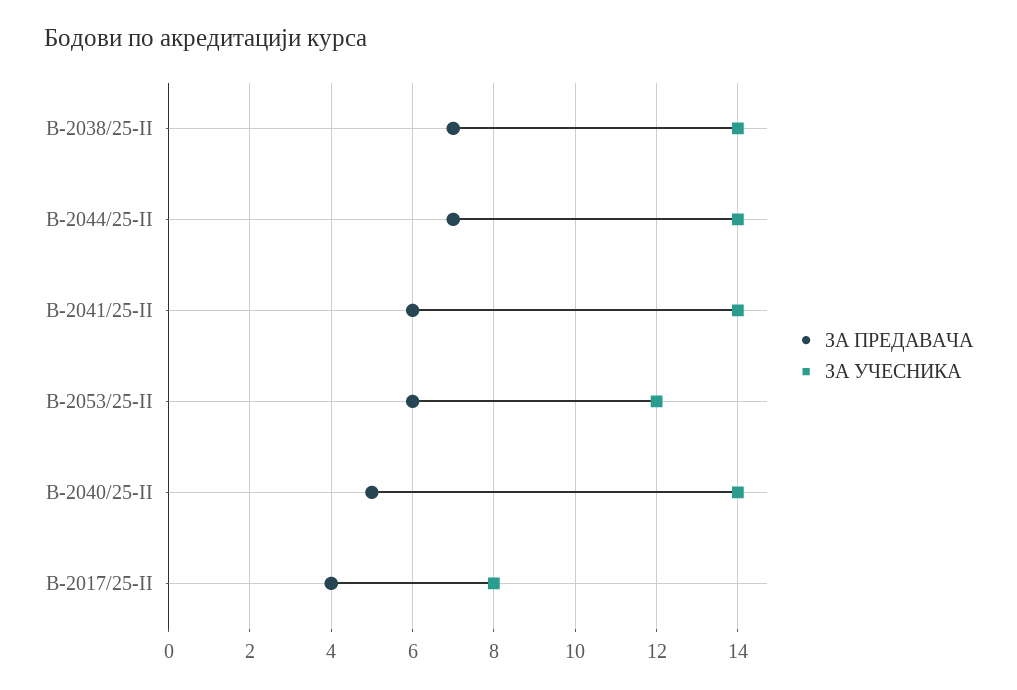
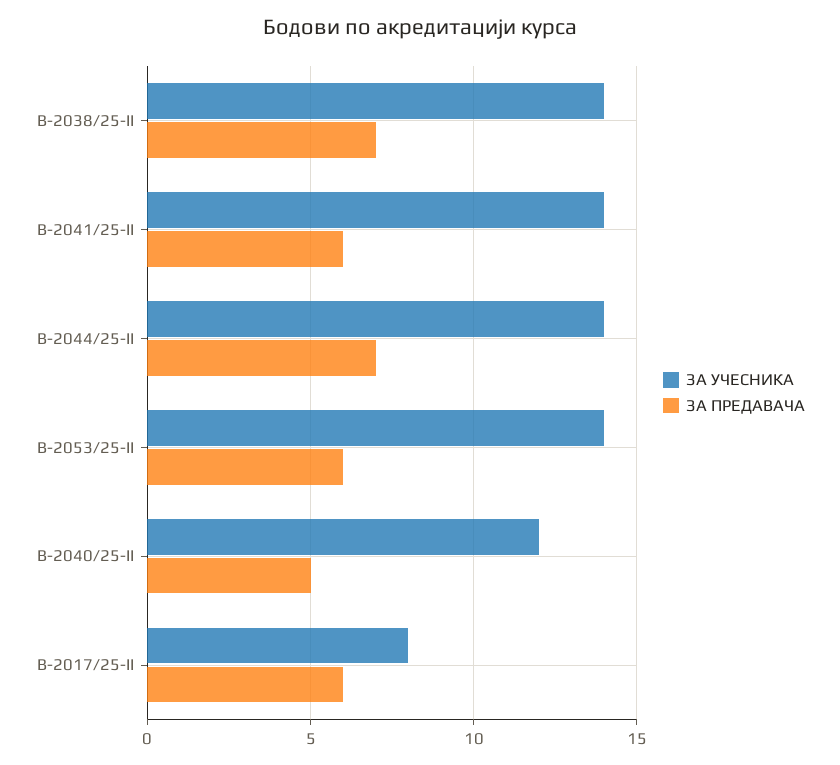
  {
    "ЗА ПРЕДАВАЧА": {
      "B-2038/25-II": 7,
      "B-2044/25-II": 7,
      "B-2041/25-II": 6,
      "B-2053/25-II": 6,
      "B-2040/25-II": 5,
-     "B-2017/25-II": 4
+     "B-2017/25-II": 6
    },
    "ЗА УЧЕСНИКА": {
      "B-2038/25-II": 14,
      "B-2044/25-II": 14,
      "B-2041/25-II": 14,
-     "B-2053/25-II": 12,
+     "B-2053/25-II": 14,
-     "B-2040/25-II": 14,
+     "B-2040/25-II": 12,
      "B-2017/25-II": 8
    }
  }

